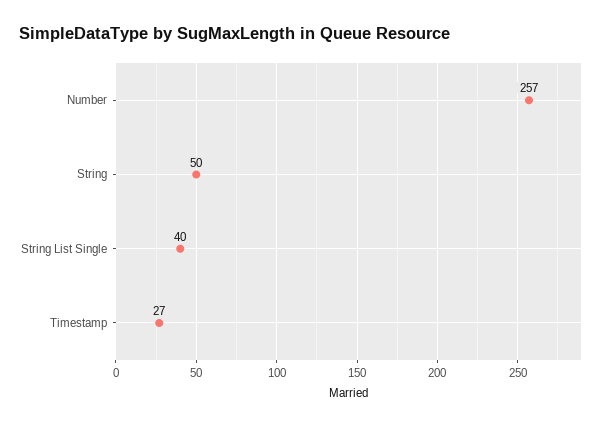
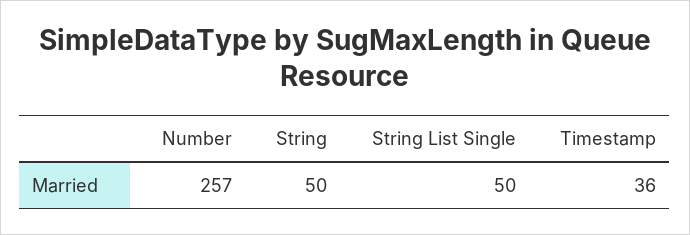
  {
    "Number": 257,
    "String": 50,
-   "String List Single": 40,
+   "String List Single": 50,
-   "Timestamp": 27
+   "Timestamp": 36
  }

